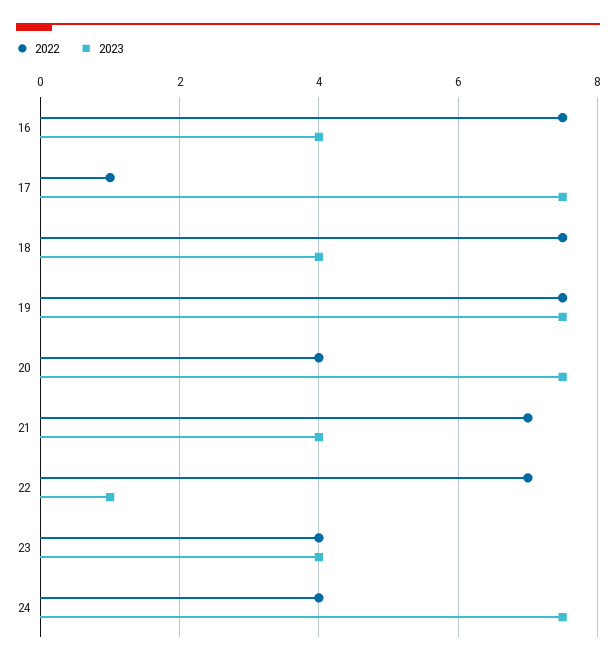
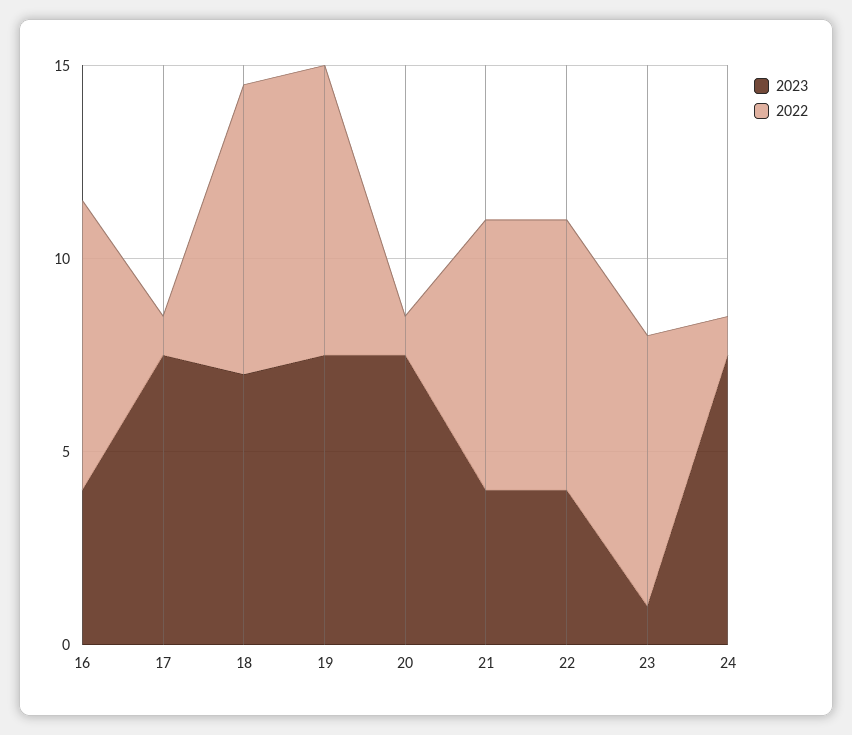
  {
    "2022": {
      "16": 7.5,
      "17": 1,
      "18": 7.5,
      "19": 7.5,
-     "20": 4,
+     "20": 1,
      "21": 7,
      "22": 7,
-     "23": 4,
+     "23": 7,
-     "24": 4
+     "24": 1
    },
    "2023": {
      "16": 4,
      "17": 7.5,
-     "18": 4,
+     "18": 7,
      "19": 7.5,
      "20": 7.5,
      "21": 4,
-     "22": 1,
+     "22": 4,
-     "23": 4,
+     "23": 1,
      "24": 7.5
    }
  }

